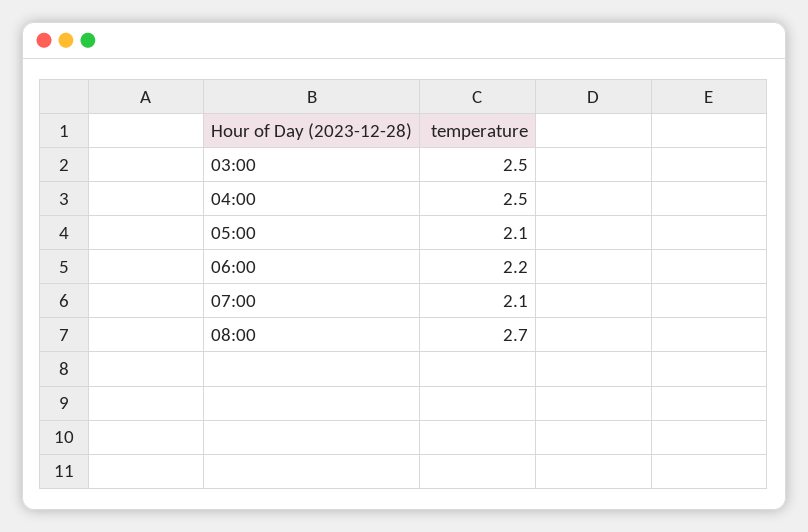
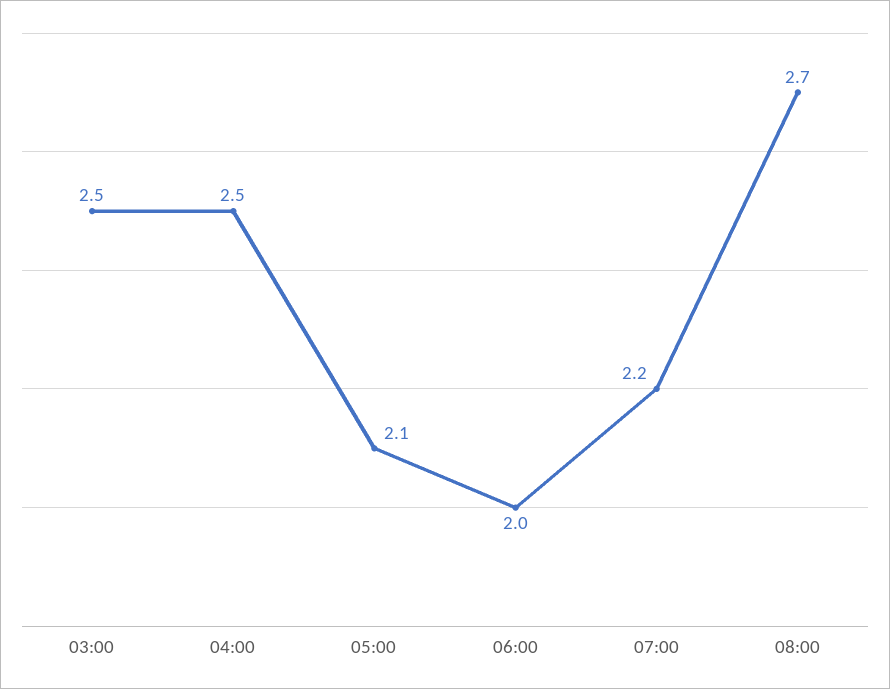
  {
    "03:00": 2.5,
    "04:00": 2.5,
    "05:00": 2.1,
-   "06:00": 2.2,
+   "06:00": 2,
-   "07:00": 2.1,
+   "07:00": 2.2,
    "08:00": 2.7
  }

